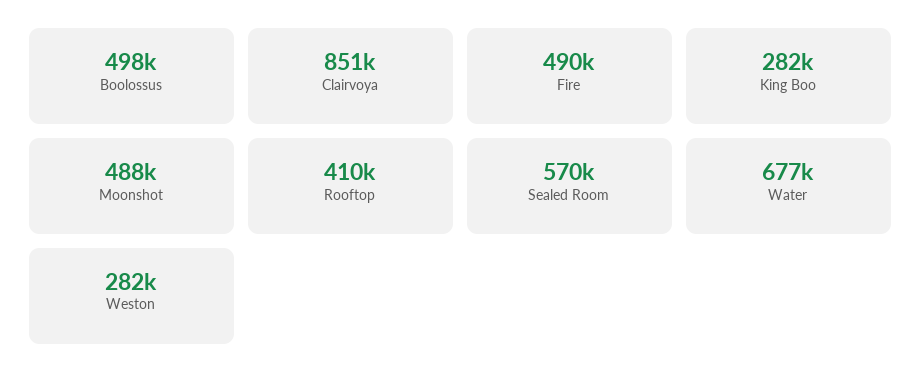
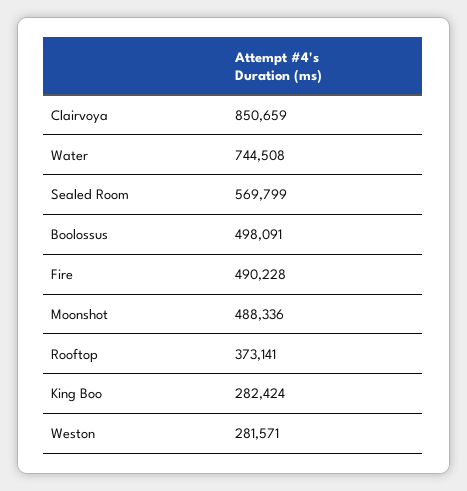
  {
    "Boolossus": 498091,
    "Clairvoya": 850659,
    "Fire": 490228,
    "King Boo": 282424,
    "Moonshot": 488336,
-   "Rooftop": 410000,
+   "Rooftop": 373141,
    "Sealed Room": 569799,
-   "Water": 677000,
+   "Water": 744508,
    "Weston": 281571
  }

